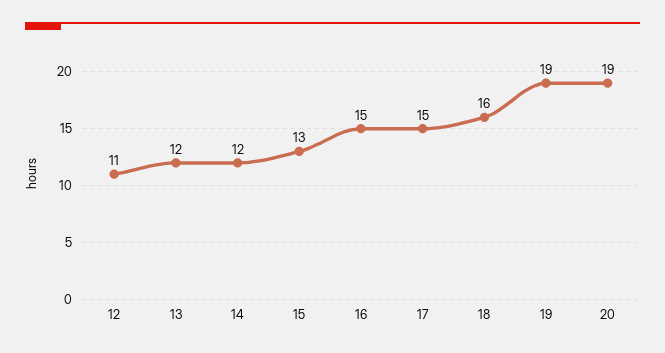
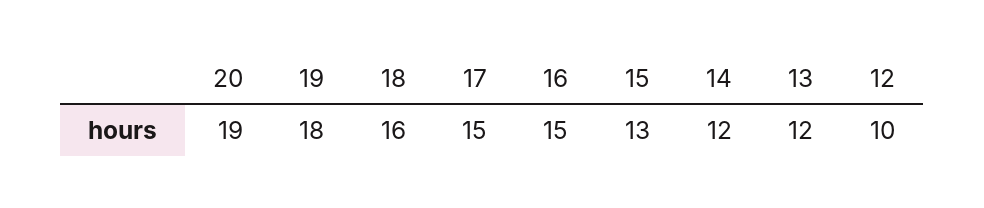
  {
-   "12": 11,
+   "12": 10,
    "13": 12,
    "14": 12,
    "15": 13,
    "16": 15,
    "17": 15,
    "18": 16,
-   "19": 19,
+   "19": 18,
    "20": 19
  }

